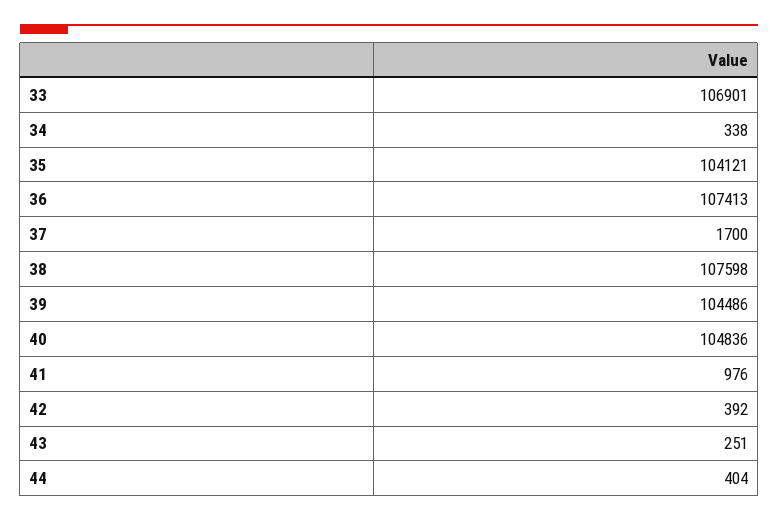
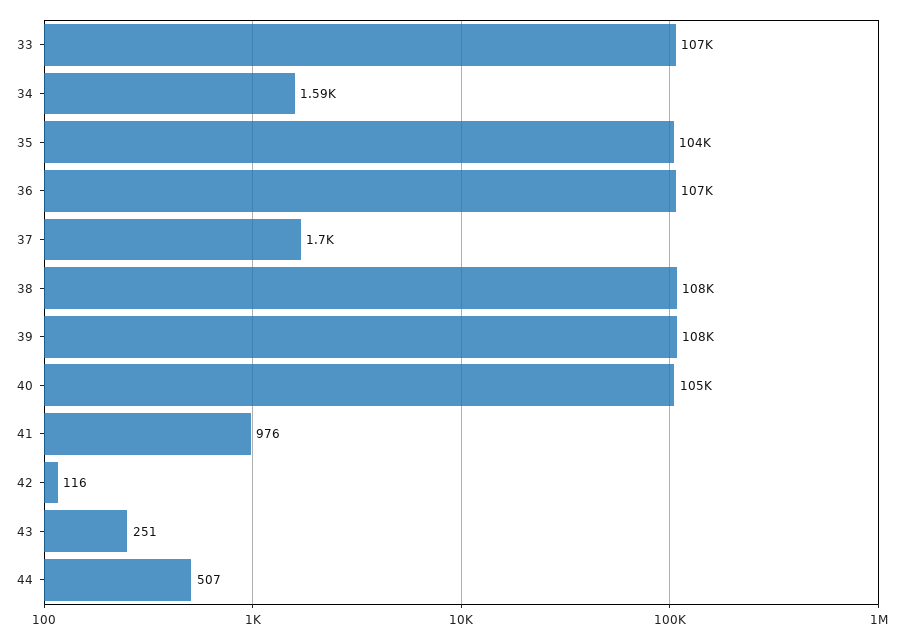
  {
    "33": 106901,
-   "34": 338,
+   "34": 1590,
    "35": 104121,
    "36": 107413,
    "37": 1700,
    "38": 107598,
-   "39": 104486,
+   "39": 108000,
    "40": 104836,
    "41": 976,
-   "42": 392,
+   "42": 116,
    "43": 251,
-   "44": 404
+   "44": 507
  }

